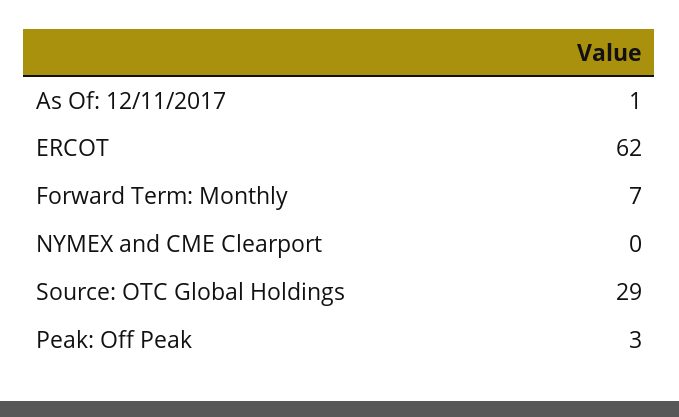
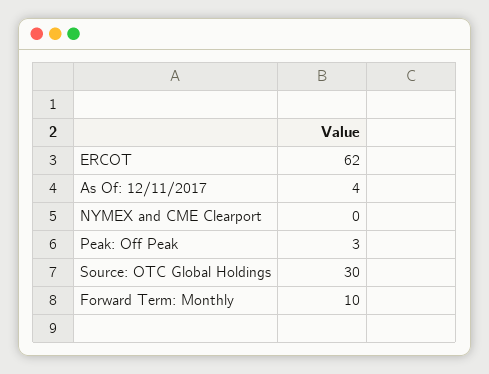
  {
-   "As Of: 12/11/2017": 1,
+   "As Of: 12/11/2017": 4,
    "ERCOT": 62,
-   "Forward Term: Monthly": 7,
+   "Forward Term: Monthly": 10,
    "NYMEX and CME Clearport": 0,
-   "Source: OTC Global Holdings": 29,
+   "Source: OTC Global Holdings": 30,
    "Peak: Off Peak": 3
  }

